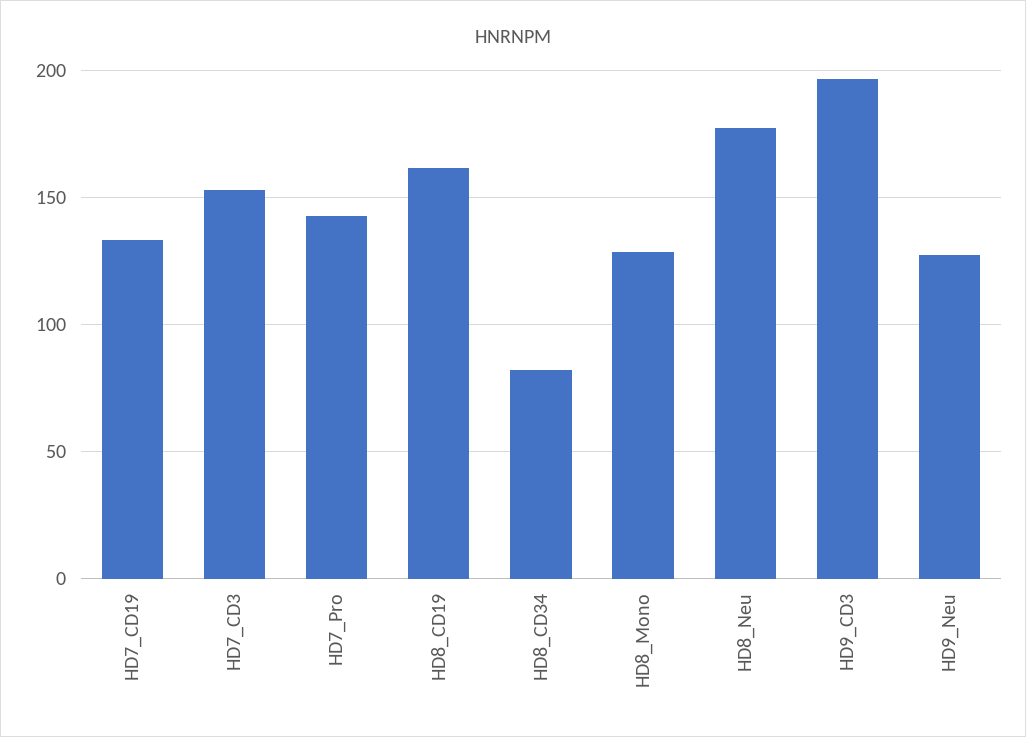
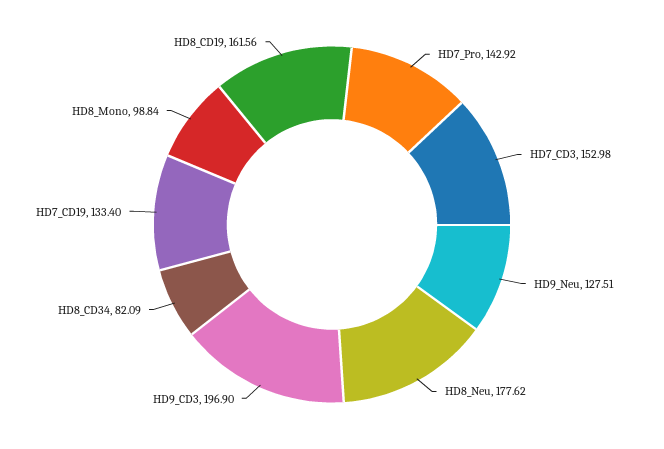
  {
    "HD7_CD19": 133.4,
    "HD7_CD3": 152.98,
    "HD7_Pro": 142.92,
    "HD8_CD19": 161.56,
    "HD8_CD34": 82.09,
-   "HD8_Mono": 130,
+   "HD8_Mono": 98.84,
    "HD8_Neu": 177.62,
    "HD9_CD3": 196.9,
    "HD9_Neu": 127.51
  }

